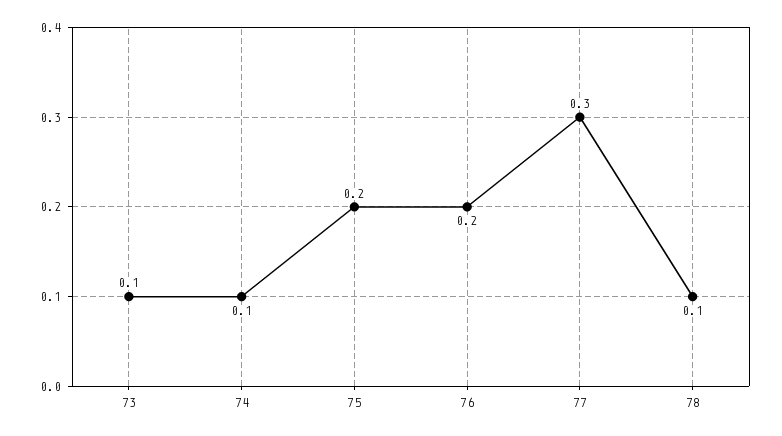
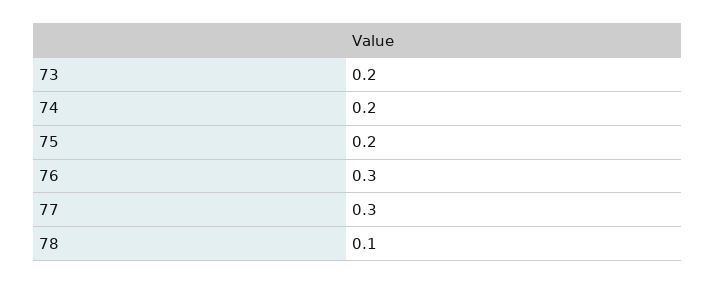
  {
-   "73": 0.1,
+   "73": 0.2,
-   "74": 0.1,
+   "74": 0.2,
    "75": 0.2,
-   "76": 0.2,
+   "76": 0.3,
    "77": 0.3,
    "78": 0.1
  }

